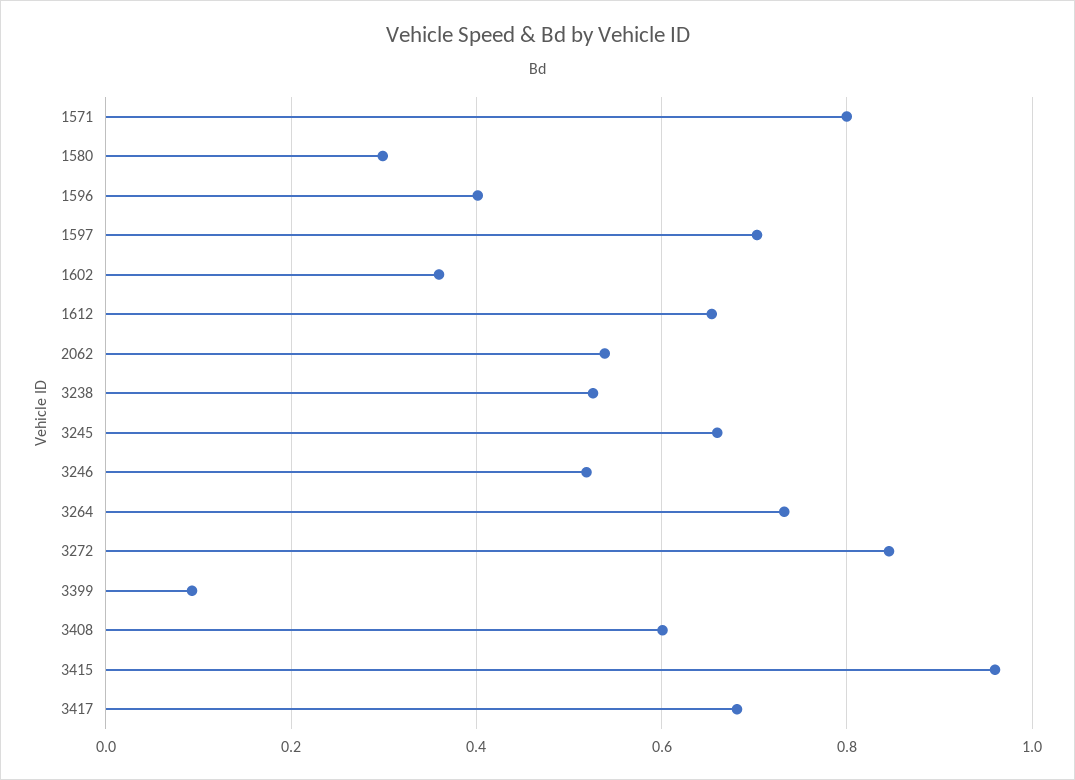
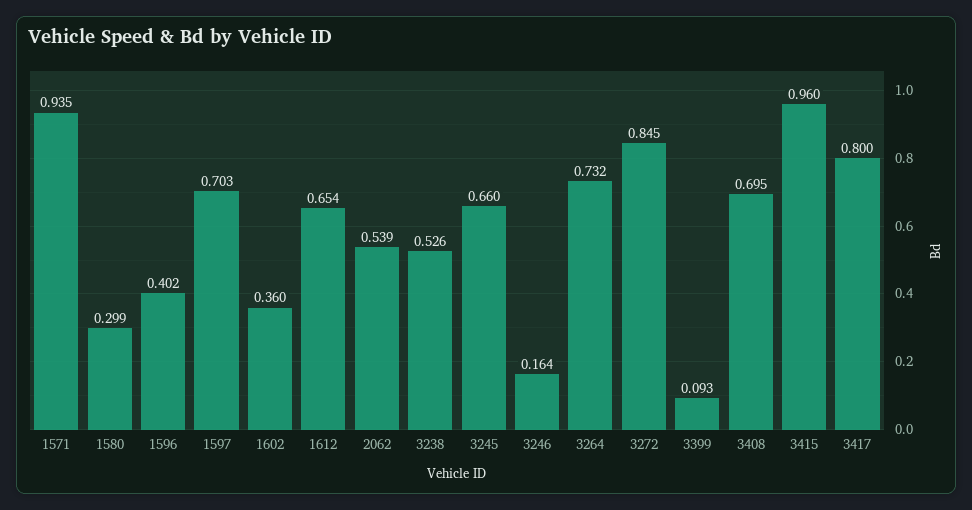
  {
-   "1571": 0.8,
+   "1571": 0.935,
    "1580": 0.299,
    "1596": 0.402,
    "1597": 0.703,
    "1602": 0.36,
    "1612": 0.654,
    "2062": 0.539,
    "3238": 0.526,
    "3245": 0.66,
-   "3246": 0.52,
+   "3246": 0.164,
    "3264": 0.732,
    "3272": 0.845,
    "3399": 0.093,
-   "3408": 0.6,
+   "3408": 0.695,
    "3415": 0.96,
-   "3417": 0.68
+   "3417": 0.8
  }

